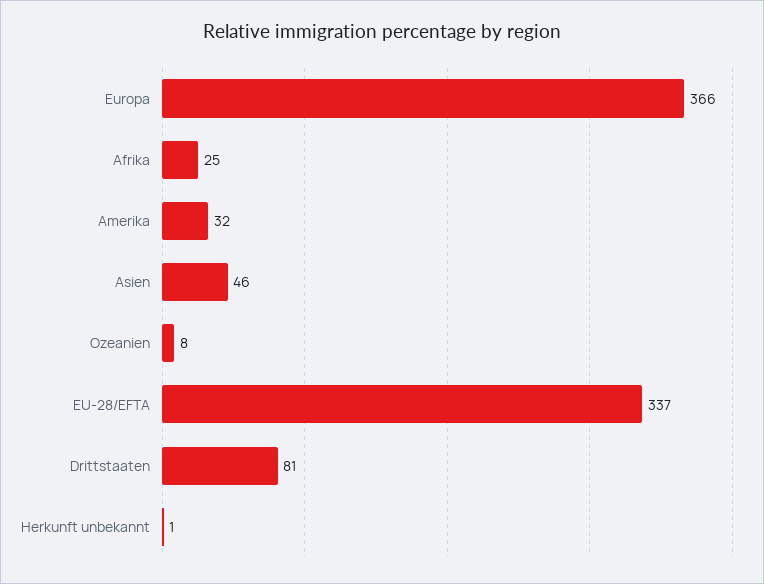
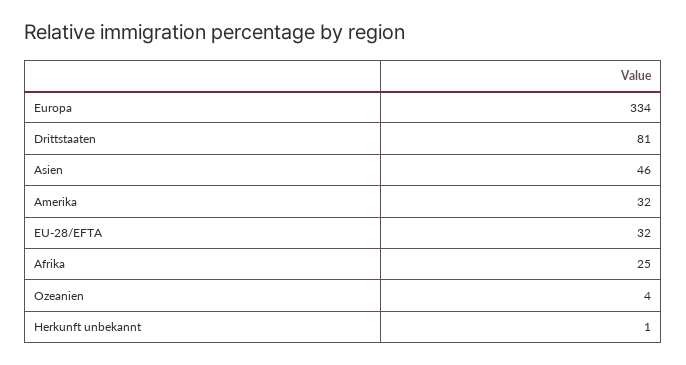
  {
-   "Europa": 366,
+   "Europa": 334,
    "Afrika": 25,
    "Amerika": 32,
    "Asien": 46,
-   "Ozeanien": 8,
+   "Ozeanien": 4,
-   "EU-28/EFTA": 337,
+   "EU-28/EFTA": 32,
    "Drittstaaten": 81,
    "Herkunft unbekannt": 1
  }

